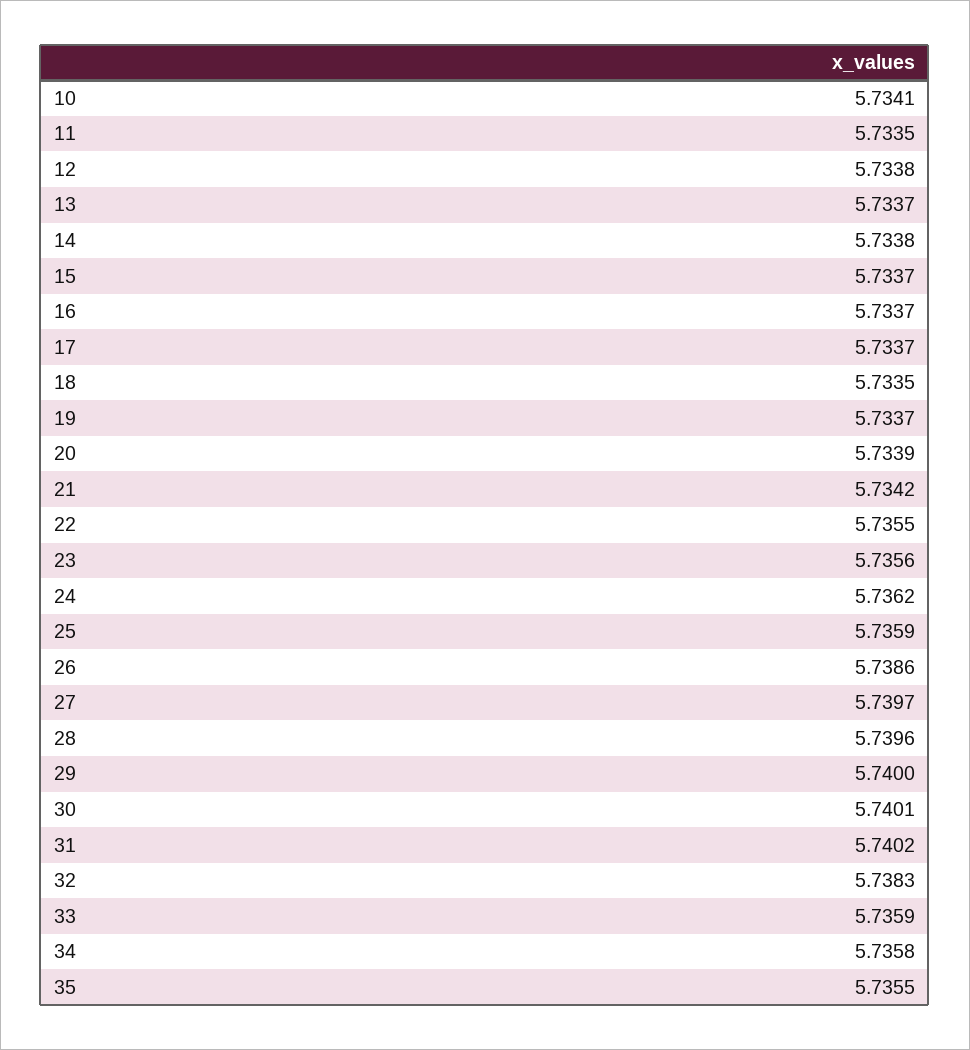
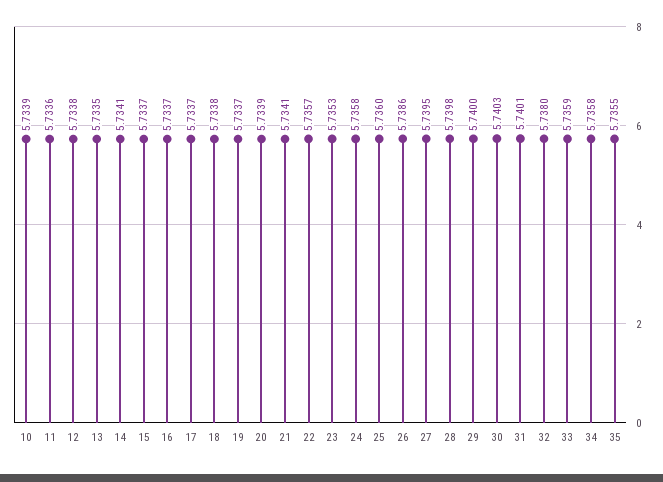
  {
-   "10": 5.7341,
+   "10": 5.7339,
-   "11": 5.7335,
+   "11": 5.7336,
    "12": 5.7338,
-   "13": 5.7337,
+   "13": 5.7335,
-   "14": 5.7338,
+   "14": 5.7341,
    "15": 5.7337,
    "16": 5.7337,
    "17": 5.7337,
-   "18": 5.7335,
+   "18": 5.7338,
    "19": 5.7337,
    "20": 5.7339,
-   "21": 5.7342,
+   "21": 5.7341,
-   "22": 5.7355,
+   "22": 5.7357,
-   "23": 5.7356,
+   "23": 5.7353,
-   "24": 5.7362,
+   "24": 5.7358,
-   "25": 5.7359,
+   "25": 5.736,
    "26": 5.7386,
-   "27": 5.7397,
+   "27": 5.7395,
-   "28": 5.7396,
+   "28": 5.7398,
    "29": 5.74,
-   "30": 5.7401,
+   "30": 5.7403,
-   "31": 5.7402,
+   "31": 5.7401,
-   "32": 5.7383,
+   "32": 5.738,
    "33": 5.7359,
    "34": 5.7358,
    "35": 5.7355
  }

